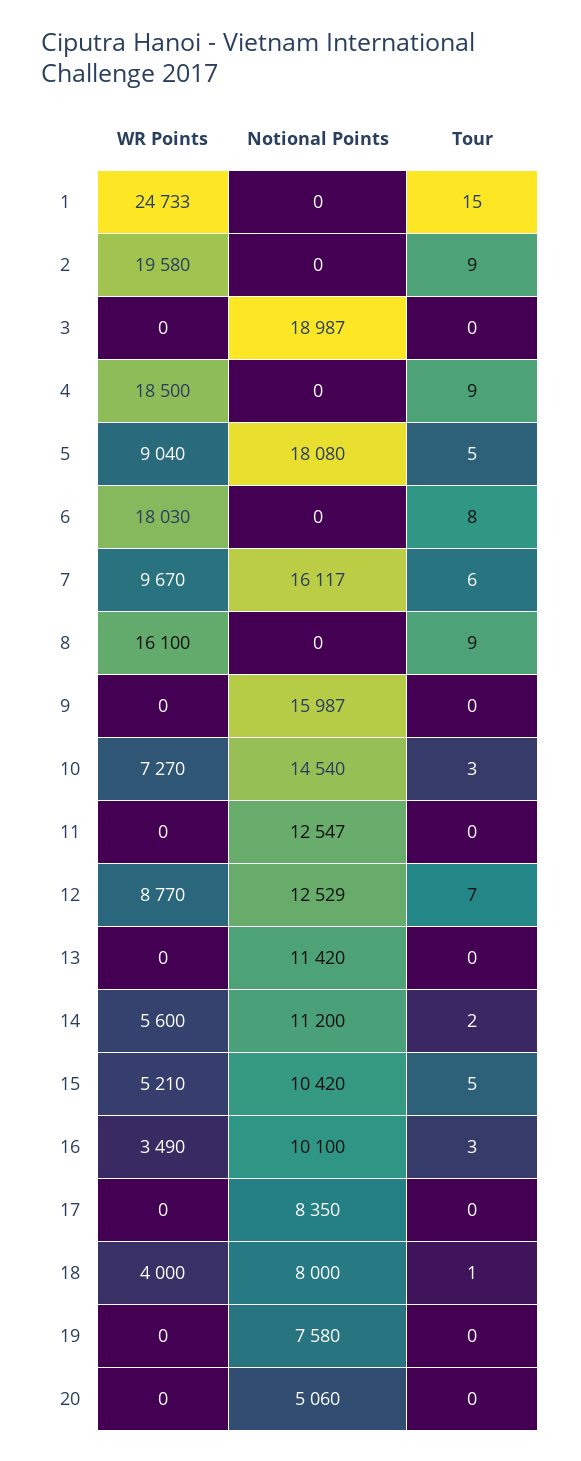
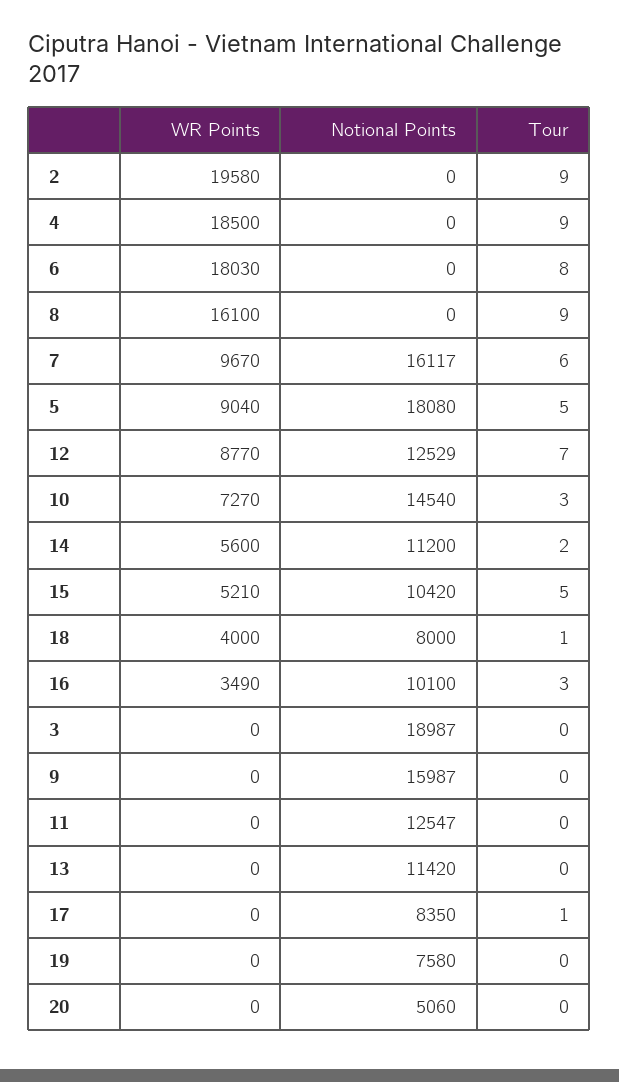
  {
    "WR Points": {
-     "1": 24733,
      "2": 19580,
      "3": 0,
      "4": 18500,
      "5": 9040,
      "6": 18030,
      "7": 9670,
      "8": 16100,
      "9": 0,
      "10": 7270,
      "11": 0,
      "12": 8770,
      "13": 0,
      "14": 5600,
      "15": 5210,
      "16": 3490,
      "17": 0,
      "18": 4000,
      "19": 0,
      "20": 0
    },
    "Notional Points": {
-     "1": 0,
      "2": 0,
      "3": 18987,
      "4": 0,
      "5": 18080,
      "6": 0,
      "7": 16117,
      "8": 0,
      "9": 15987,
      "10": 14540,
      "11": 12547,
      "12": 12529,
      "13": 11420,
      "14": 11200,
      "15": 10420,
      "16": 10100,
      "17": 8350,
      "18": 8000,
      "19": 7580,
      "20": 5060
    },
    "Tour": {
-     "1": 15,
      "2": 9,
      "3": 0,
      "4": 9,
      "5": 5,
      "6": 8,
      "7": 6,
      "8": 9,
      "9": 0,
      "10": 3,
      "11": 0,
      "12": 7,
      "13": 0,
      "14": 2,
      "15": 5,
      "16": 3,
-     "17": 0,
+     "17": 1,
      "18": 1,
      "19": 0,
      "20": 0
    }
  }

